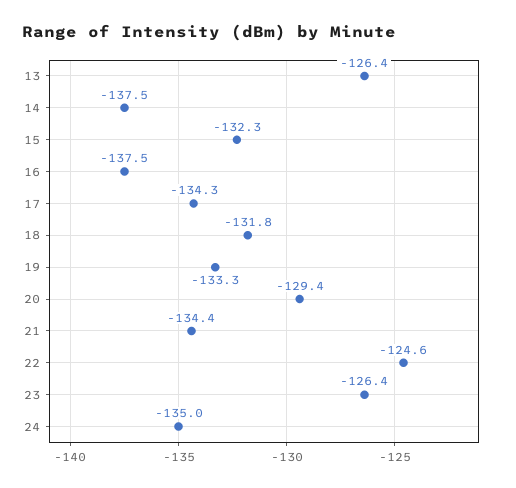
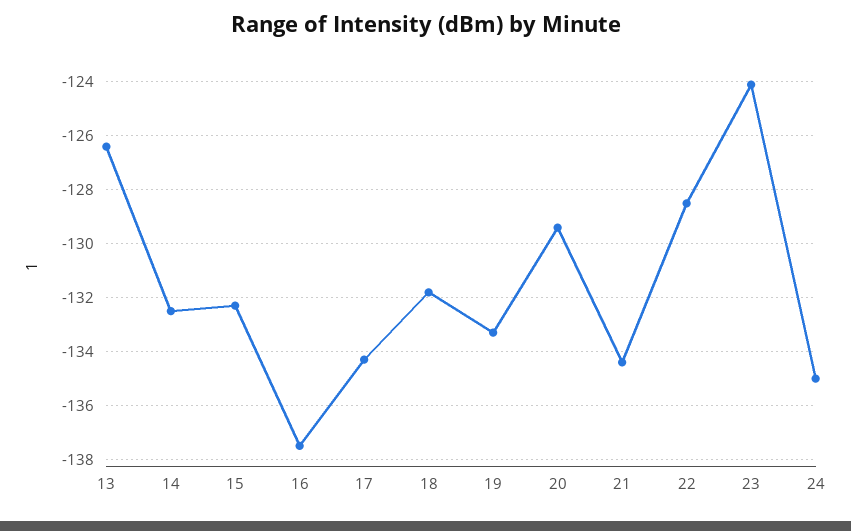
  {
    "13": -126.4,
-   "14": -137.5,
+   "14": -132.5,
    "15": -132.3,
    "16": -137.5,
    "17": -134.3,
    "18": -131.8,
    "19": -133.3,
    "20": -129.4,
    "21": -134.4,
-   "22": -124.6,
+   "22": -128.5,
-   "23": -126.4,
+   "23": -124,
    "24": -135
  }

